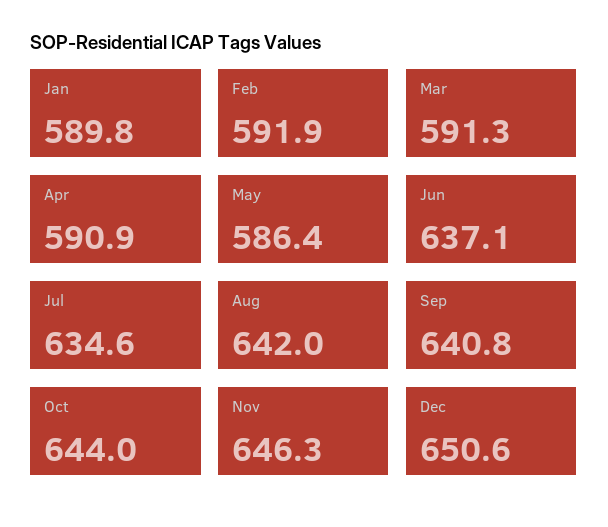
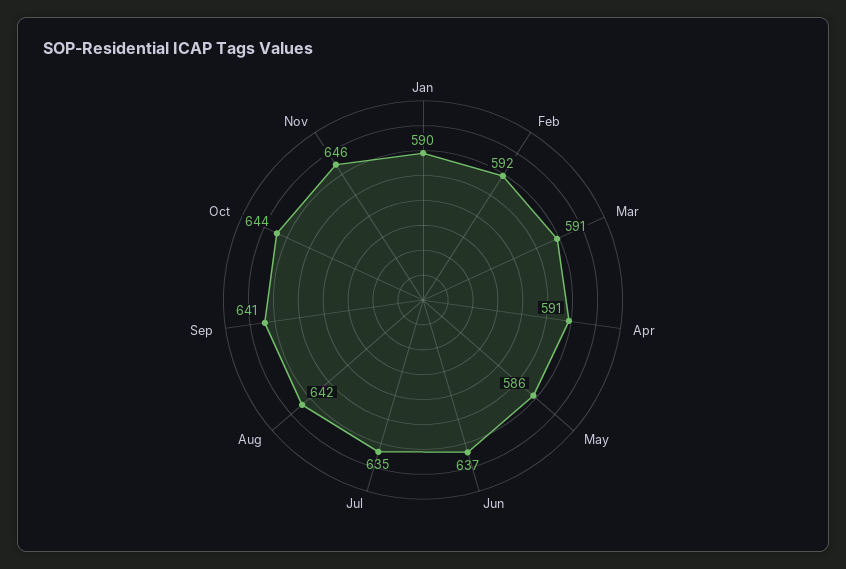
  {
    "Jan": 589.8,
    "Feb": 591.9,
    "Mar": 591.3,
    "Apr": 590.9,
    "May": 586.4,
    "Jun": 637.1,
    "Jul": 634.6,
    "Aug": 642,
    "Sep": 640.8,
    "Oct": 644,
-   "Nov": 646.3,
+   "Nov": 646.3
-   "Dec": 650.6
  }

